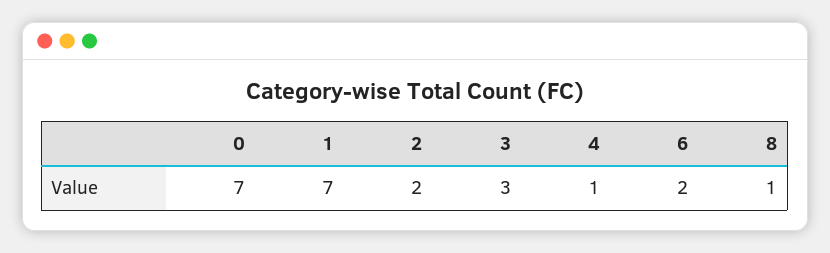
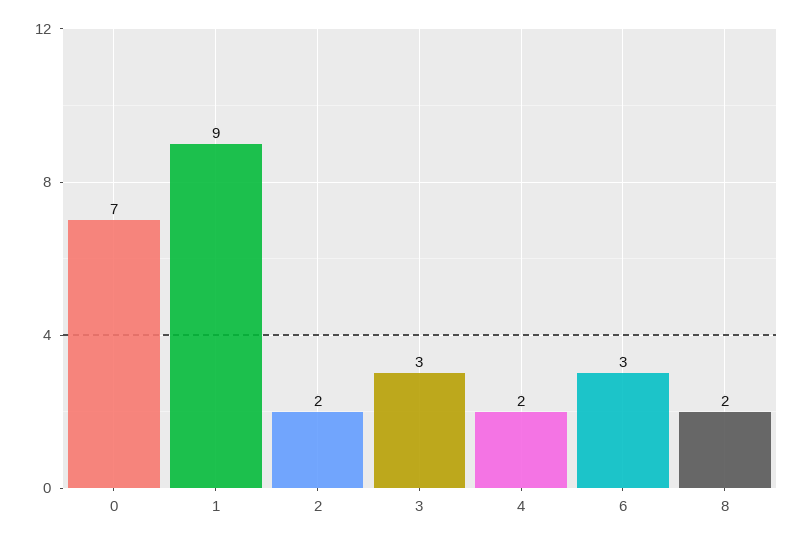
  {
    "0": 7,
-   "1": 7,
+   "1": 9,
    "2": 2,
    "3": 3,
-   "4": 1,
+   "4": 2,
-   "6": 2,
+   "6": 3,
-   "8": 1
+   "8": 2
  }

